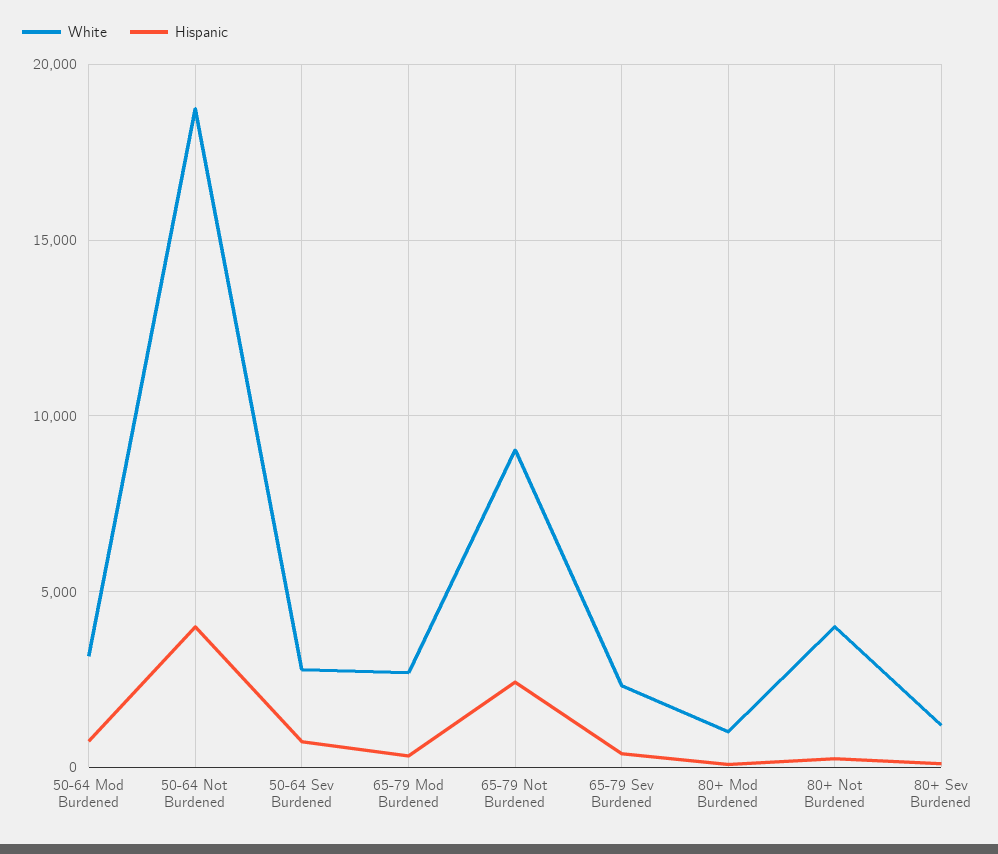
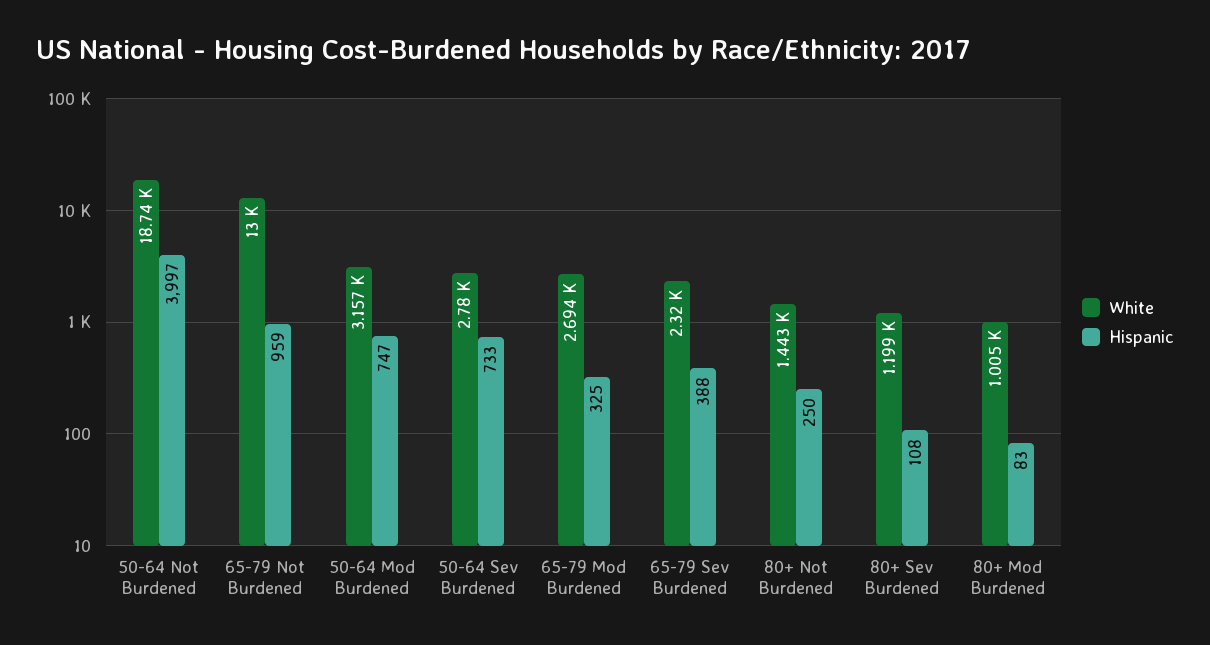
  {
    "White": {
      "50-64 Mod Burdened": 3157,
      "50-64 Not Burdened": 18740,
      "50-64 Sev Burdened": 2780,
      "65-79 Mod Burdened": 2694,
-     "65-79 Not Burdened": 9000,
+     "65-79 Not Burdened": 13000,
      "65-79 Sev Burdened": 2320,
      "80+ Mod Burdened": 1005,
-     "80+ Not Burdened": 4000,
+     "80+ Not Burdened": 1443,
      "80+ Sev Burdened": 1199
    },
    "Hispanic": {
      "50-64 Mod Burdened": 747,
      "50-64 Not Burdened": 3997,
      "50-64 Sev Burdened": 733,
      "65-79 Mod Burdened": 325,
-     "65-79 Not Burdened": 2500,
+     "65-79 Not Burdened": 959,
      "65-79 Sev Burdened": 388,
      "80+ Mod Burdened": 83,
      "80+ Not Burdened": 250,
      "80+ Sev Burdened": 108
    }
  }

